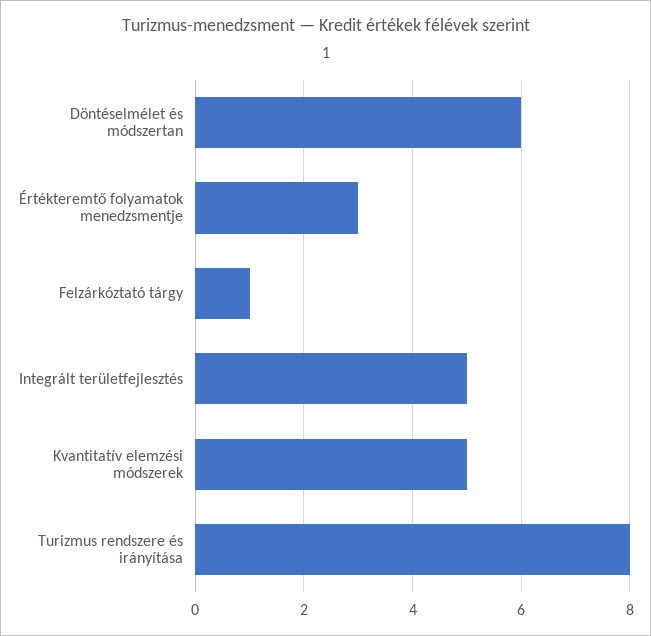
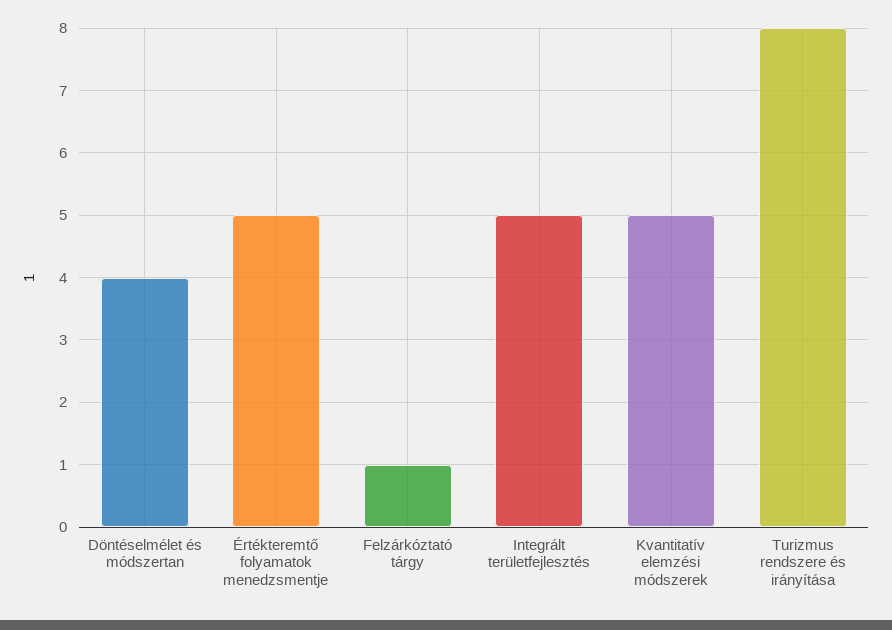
  {
-   "Döntéselmélet és módszertan": 6,
+   "Döntéselmélet és módszertan": 4,
-   "Értékteremtő folyamatok menedzsmentje": 3,
+   "Értékteremtő folyamatok menedzsmentje": 5,
    "Felzárkóztató tárgy": 1,
    "Integrált területfejlesztés": 5,
    "Kvantitatív elemzési módszerek": 5,
    "Turizmus rendszere és irányítása": 8
  }

